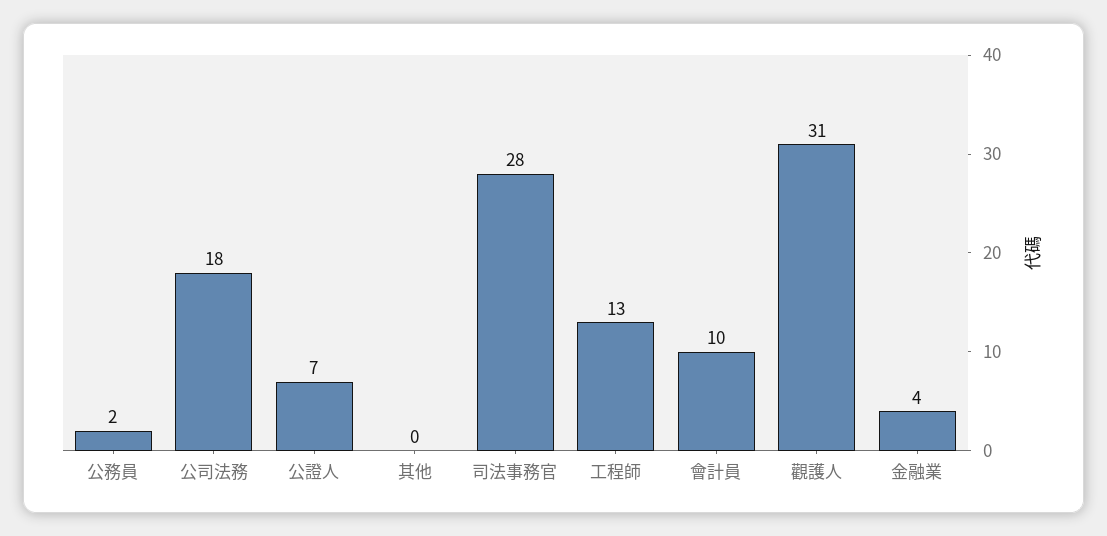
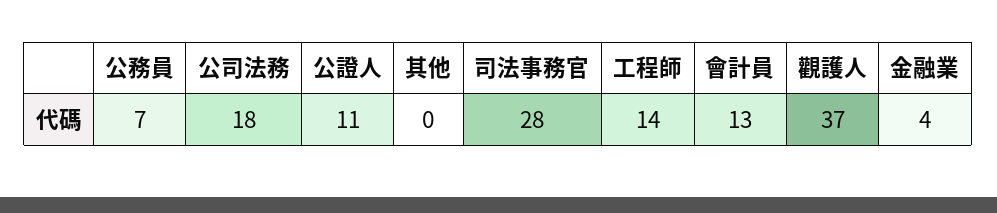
  {
-   "公務員": 2,
+   "公務員": 7,
    "公司法務": 18,
-   "公證人": 7,
+   "公證人": 11,
    "其他": 0,
    "司法事務官": 28,
-   "工程師": 13,
+   "工程師": 14,
-   "會計員": 10,
+   "會計員": 13,
-   "觀護人": 31,
+   "觀護人": 37,
    "金融業": 4
  }

